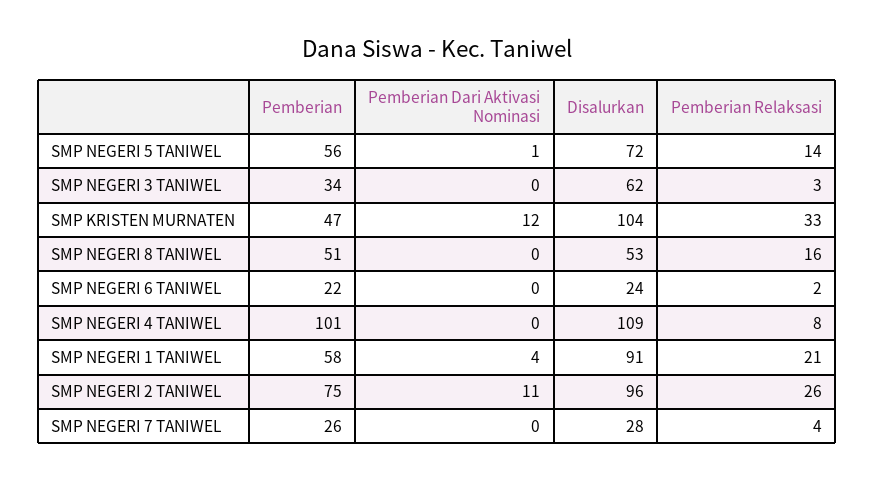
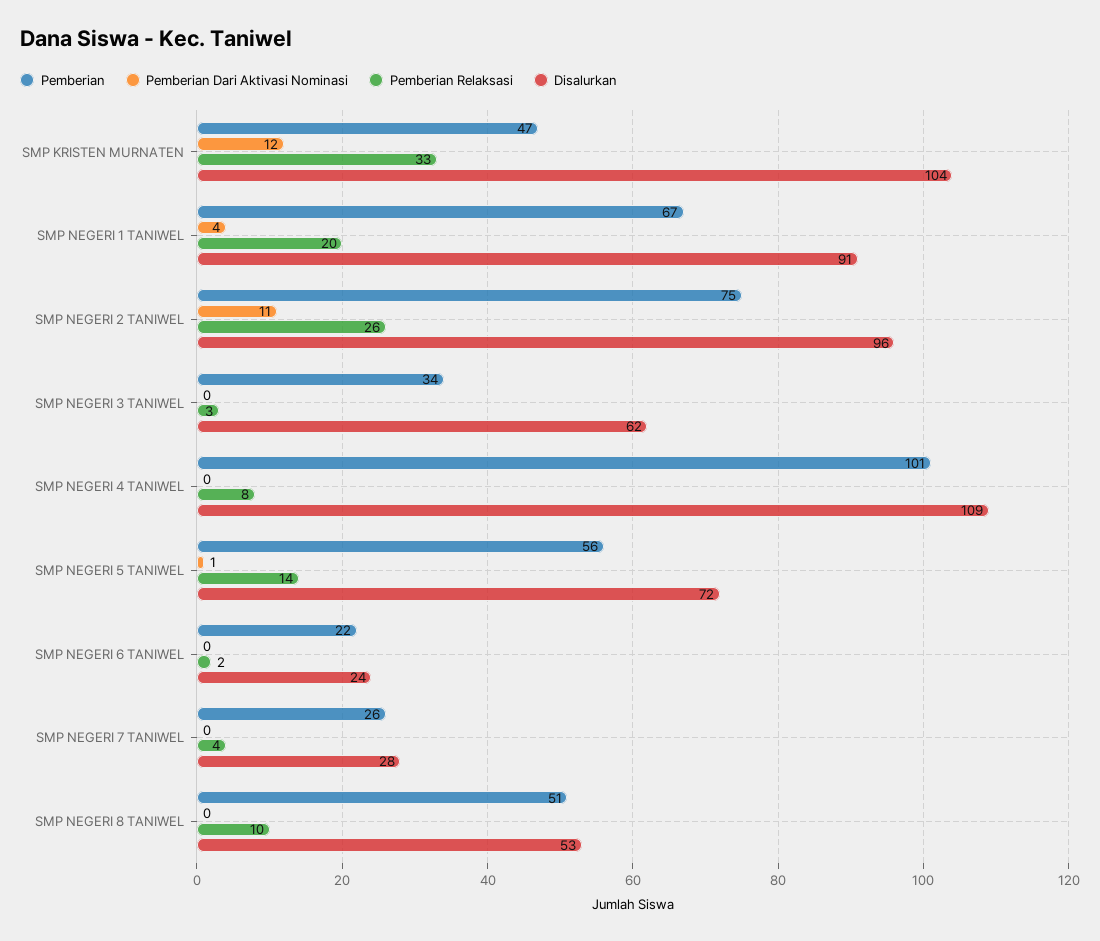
  {
    "Pemberian": {
      "SMP NEGERI 5 TANIWEL": 56,
      "SMP NEGERI 3 TANIWEL": 34,
      "SMP KRISTEN MURNATEN": 47,
      "SMP NEGERI 8 TANIWEL": 51,
      "SMP NEGERI 6 TANIWEL": 22,
      "SMP NEGERI 4 TANIWEL": 101,
-     "SMP NEGERI 1 TANIWEL": 58,
+     "SMP NEGERI 1 TANIWEL": 67,
      "SMP NEGERI 2 TANIWEL": 75,
      "SMP NEGERI 7 TANIWEL": 26
    },
    "Pemberian Dari Aktivasi Nominasi": {
      "SMP NEGERI 5 TANIWEL": 1,
      "SMP NEGERI 3 TANIWEL": 0,
      "SMP KRISTEN MURNATEN": 12,
      "SMP NEGERI 8 TANIWEL": 0,
      "SMP NEGERI 6 TANIWEL": 0,
      "SMP NEGERI 4 TANIWEL": 0,
      "SMP NEGERI 1 TANIWEL": 4,
      "SMP NEGERI 2 TANIWEL": 11,
      "SMP NEGERI 7 TANIWEL": 0
    },
    "Disalurkan": {
      "SMP NEGERI 5 TANIWEL": 72,
      "SMP NEGERI 3 TANIWEL": 62,
      "SMP KRISTEN MURNATEN": 104,
      "SMP NEGERI 8 TANIWEL": 53,
      "SMP NEGERI 6 TANIWEL": 24,
      "SMP NEGERI 4 TANIWEL": 109,
      "SMP NEGERI 1 TANIWEL": 91,
      "SMP NEGERI 2 TANIWEL": 96,
      "SMP NEGERI 7 TANIWEL": 28
    },
    "Pemberian Relaksasi": {
      "SMP NEGERI 5 TANIWEL": 14,
      "SMP NEGERI 3 TANIWEL": 3,
      "SMP KRISTEN MURNATEN": 33,
-     "SMP NEGERI 8 TANIWEL": 16,
+     "SMP NEGERI 8 TANIWEL": 10,
      "SMP NEGERI 6 TANIWEL": 2,
      "SMP NEGERI 4 TANIWEL": 8,
-     "SMP NEGERI 1 TANIWEL": 21,
+     "SMP NEGERI 1 TANIWEL": 20,
      "SMP NEGERI 2 TANIWEL": 26,
      "SMP NEGERI 7 TANIWEL": 4
    }
  }

